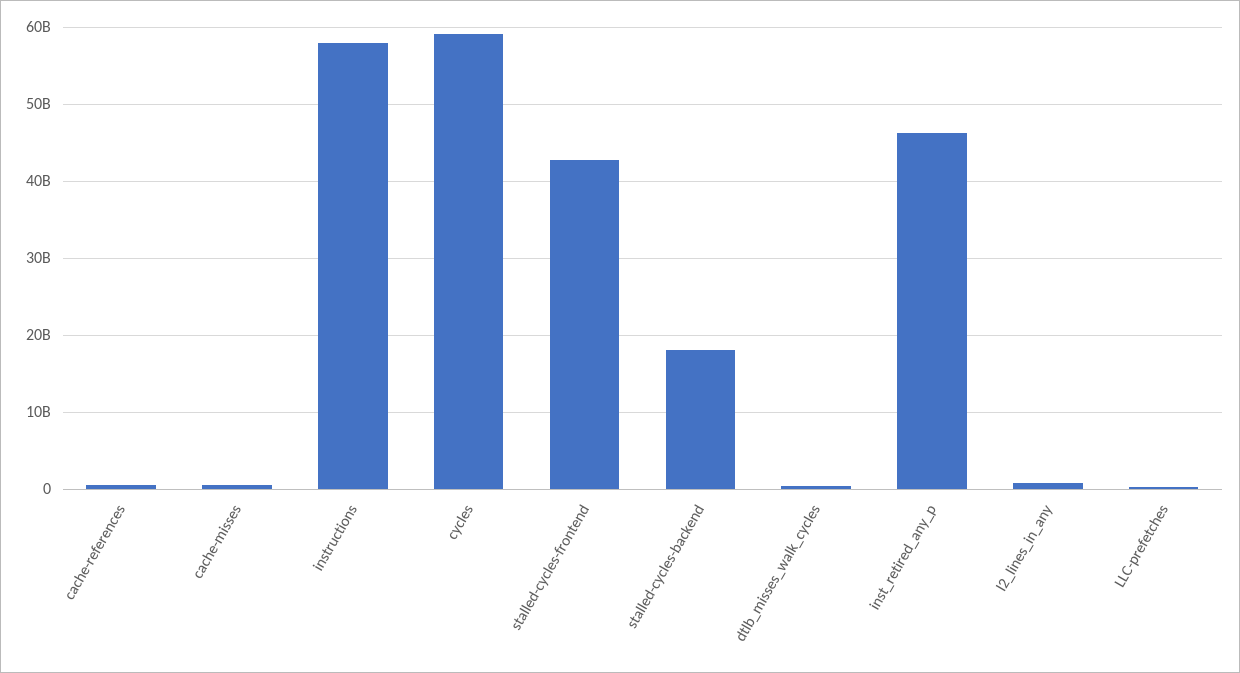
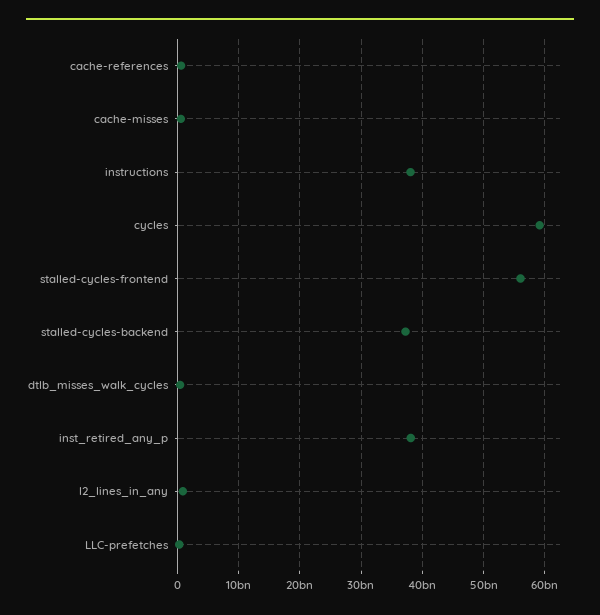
  {
    "cache-references": 1000000000,
    "cache-misses": 1000000000,
-   "instructions": 58000000000,
+   "instructions": 38000000000,
    "cycles": 59000000000,
-   "stalled-cycles-frontend": 43000000000,
+   "stalled-cycles-frontend": 56000000000,
-   "stalled-cycles-backend": 18000000000,
+   "stalled-cycles-backend": 37000000000,
    "dtlb_misses_walk_cycles": 0,
-   "inst_retired_any_p": 46000000000,
+   "inst_retired_any_p": 38000000000,
    "l2_lines_in_any": 1000000000,
    "LLC-prefetches": 0
  }

